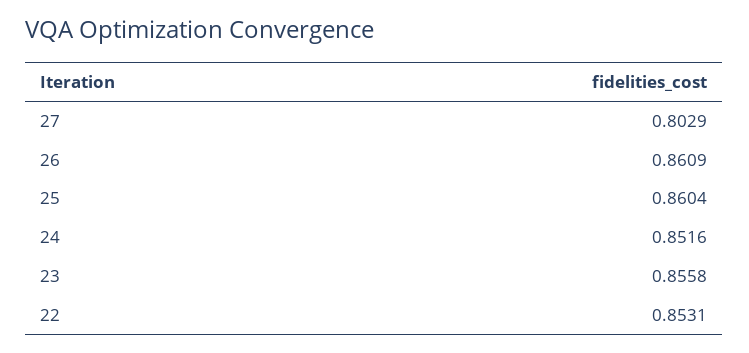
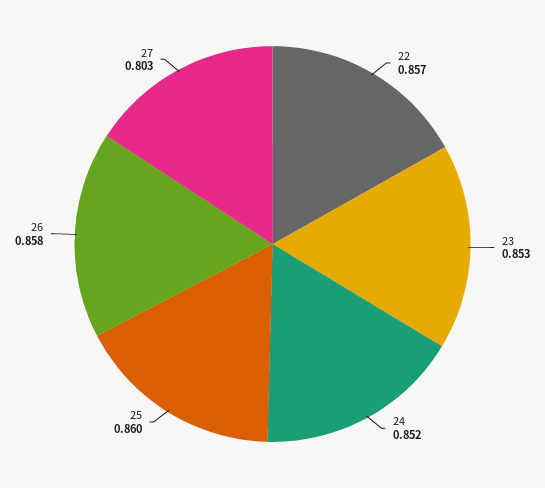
  {
    "27": 0.8029,
-   "26": 0.8609,
+   "26": 0.858,
    "25": 0.8604,
    "24": 0.8516,
-   "23": 0.8558,
+   "23": 0.853,
-   "22": 0.8531
+   "22": 0.857
  }

